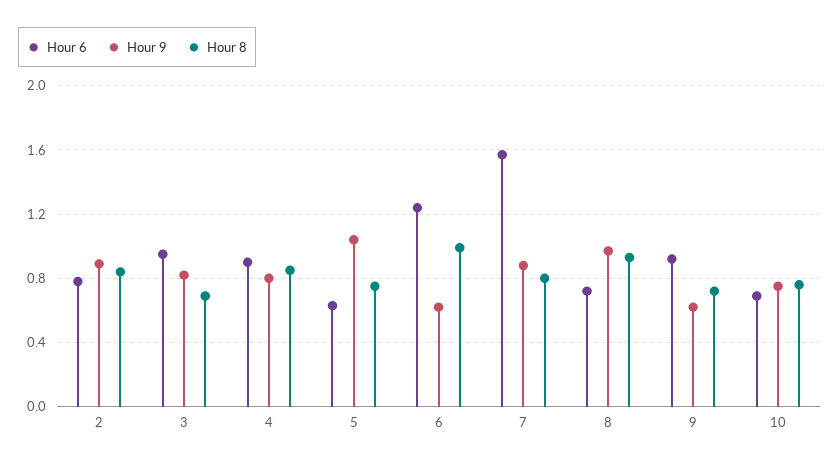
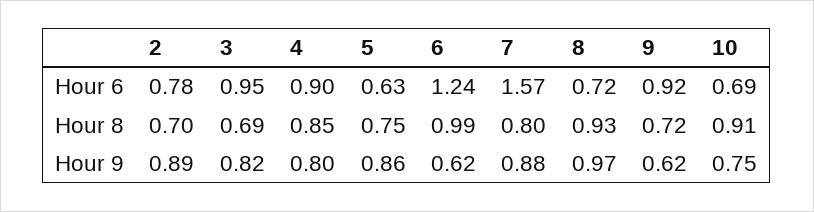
  {
    "Hour 6": {
      "2": 0.78,
      "3": 0.95,
      "4": 0.9,
      "5": 0.63,
      "6": 1.24,
      "7": 1.57,
      "8": 0.72,
      "9": 0.92,
      "10": 0.69
    },
    "Hour 9": {
      "2": 0.89,
      "3": 0.82,
      "4": 0.8,
-     "5": 1.05,
+     "5": 0.86,
      "6": 0.62,
      "7": 0.88,
      "8": 0.97,
      "9": 0.62,
      "10": 0.75
    },
    "Hour 8": {
-     "2": 0.85,
+     "2": 0.7,
      "3": 0.69,
      "4": 0.85,
      "5": 0.75,
      "6": 0.99,
      "7": 0.8,
      "8": 0.93,
      "9": 0.72,
-     "10": 0.75
+     "10": 0.91
    }
  }

